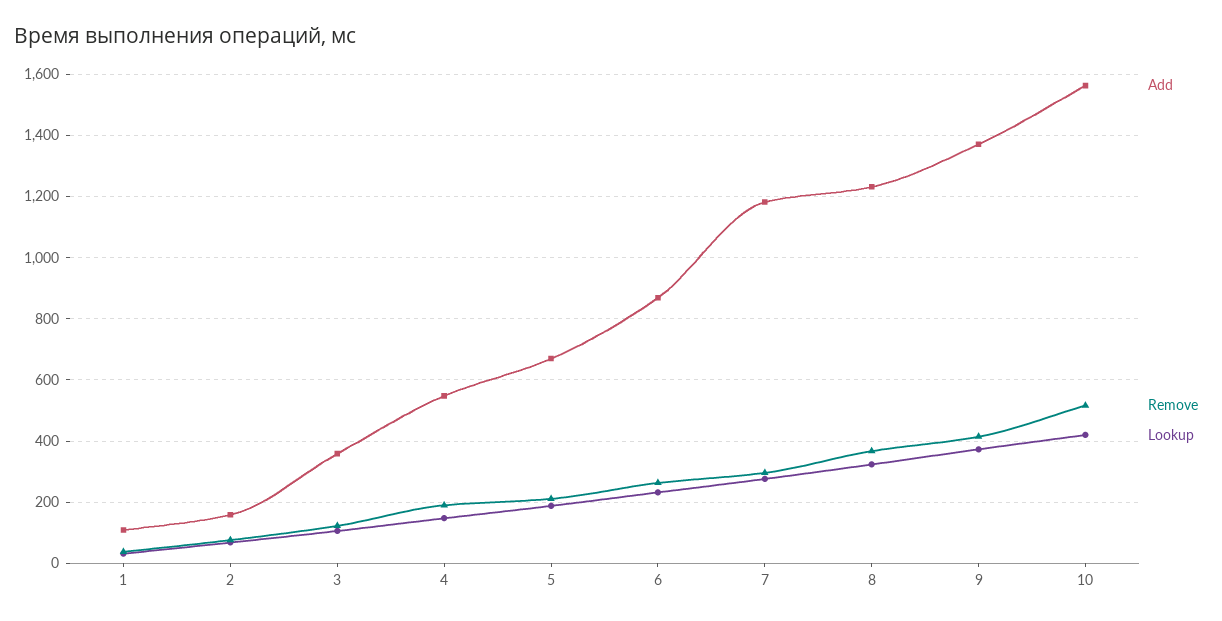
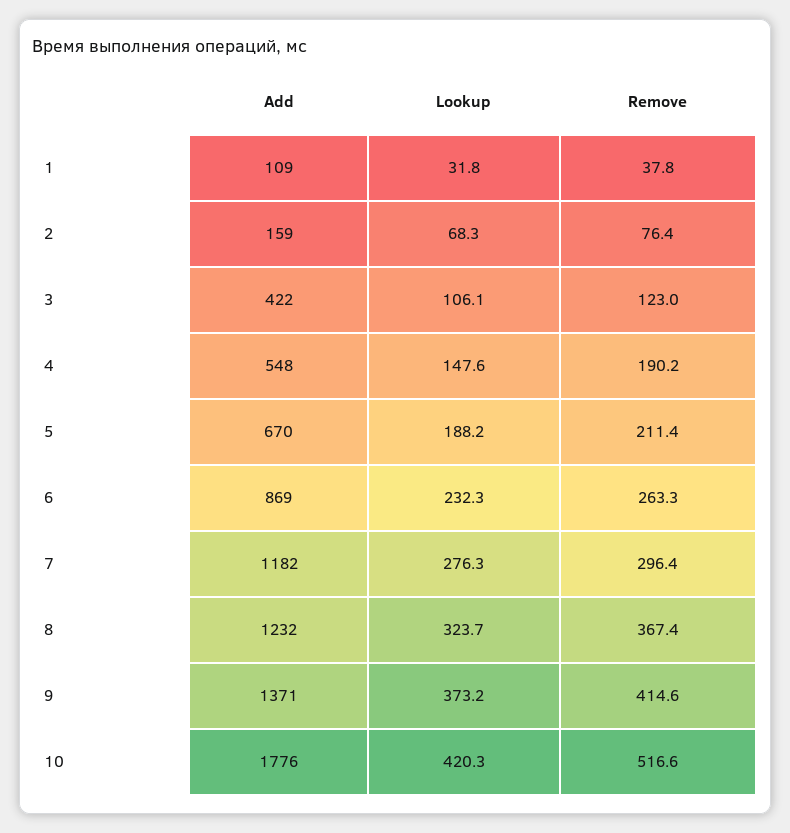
  {
    "Add": {
      "1": 109,
      "2": 159,
-     "3": 360,
+     "3": 422,
      "4": 548,
      "5": 670,
      "6": 869,
      "7": 1182,
      "8": 1232,
      "9": 1371,
-     "10": 1560
+     "10": 1776
    },
    "Remove": {
      "1": 37.8,
      "2": 76.4,
      "3": 123,
      "4": 190.2,
      "5": 211.4,
      "6": 263.3,
      "7": 296.4,
      "8": 367.4,
      "9": 414.6,
      "10": 516.6
    },
    "Lookup": {
      "1": 31.8,
      "2": 68.3,
      "3": 106.1,
      "4": 147.6,
      "5": 188.2,
      "6": 232.3,
      "7": 276.3,
      "8": 323.7,
      "9": 373.2,
      "10": 420.3
    }
  }

